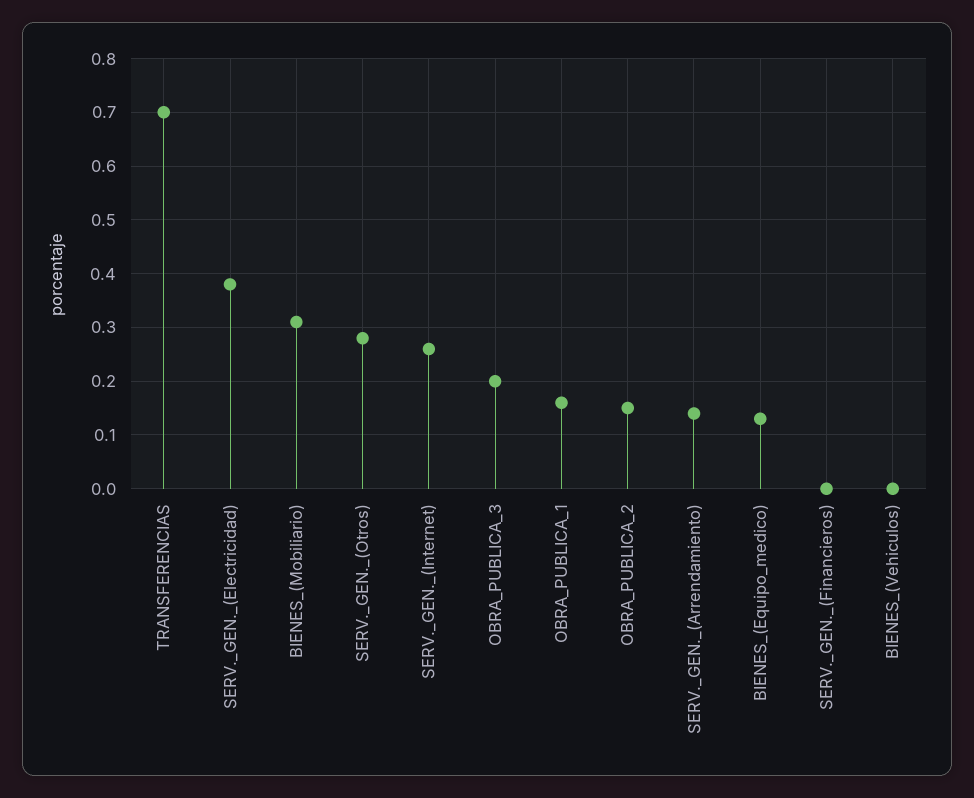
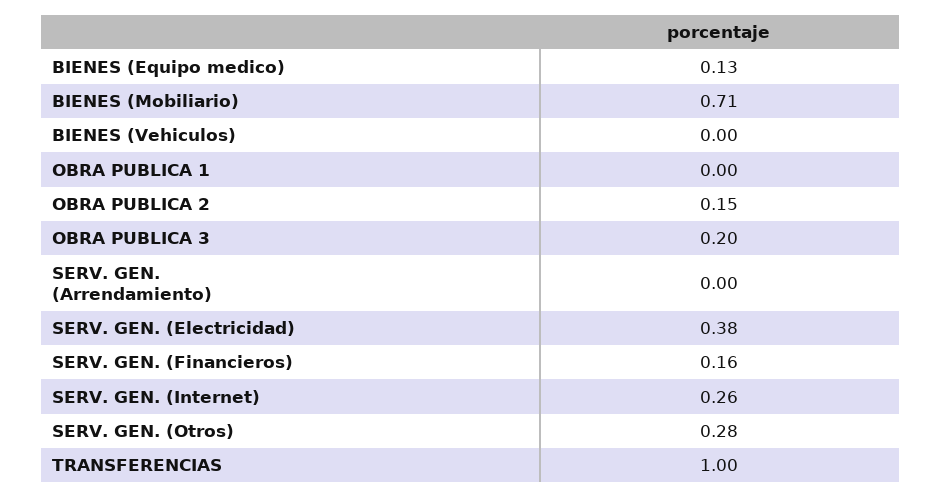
  {
-   "TRANSFERENCIAS": 0.7,
+   "TRANSFERENCIAS": 1,
    "SERV._GEN._(Electricidad)": 0.38,
-   "BIENES_(Mobiliario)": 0.3,
+   "BIENES_(Mobiliario)": 0.71,
    "SERV._GEN._(Otros)": 0.28,
    "SERV._GEN._(Internet)": 0.26,
    "OBRA_PUBLICA_3": 0.2,
-   "OBRA_PUBLICA_1": 0.15,
+   "OBRA_PUBLICA_1": 0,
    "OBRA_PUBLICA_2": 0.15,
-   "SERV._GEN._(Arrendamiento)": 0.15,
+   "SERV._GEN._(Arrendamiento)": 0,
    "BIENES_(Equipo_medico)": 0.13,
-   "SERV._GEN._(Financieros)": 0,
+   "SERV._GEN._(Financieros)": 0.16,
    "BIENES_(Vehiculos)": 0
  }

